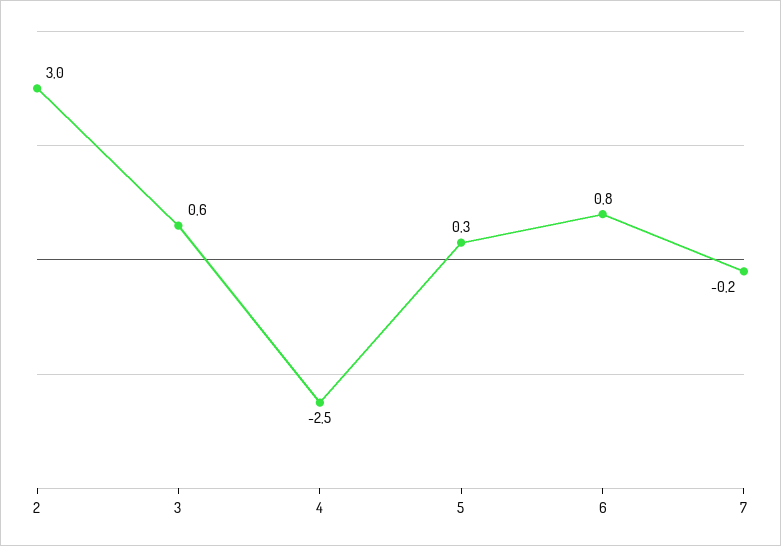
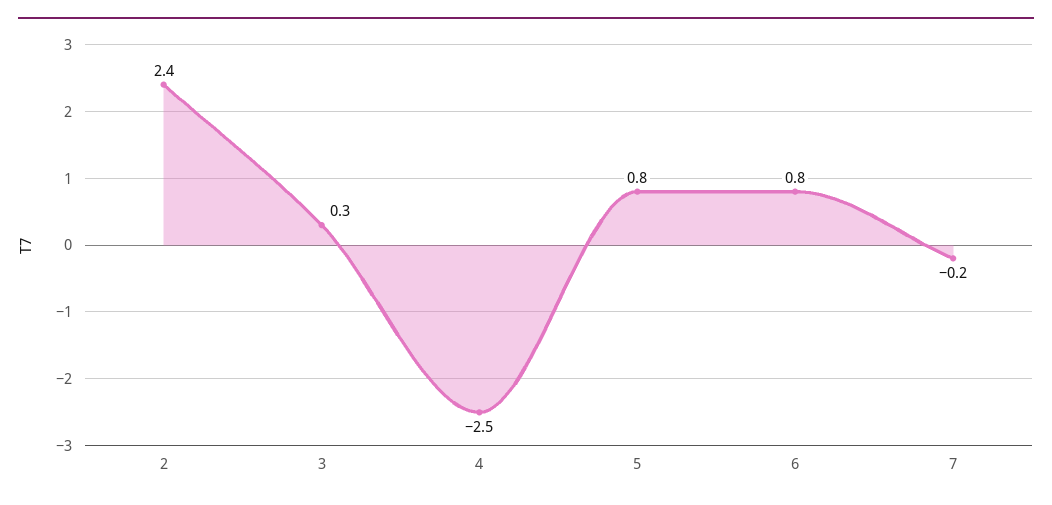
  {
-   "2": 3,
+   "2": 2.4,
-   "3": 0.6,
+   "3": 0.3,
    "4": -2.5,
-   "5": 0.3,
+   "5": 0.8,
    "6": 0.8,
    "7": -0.2
  }

